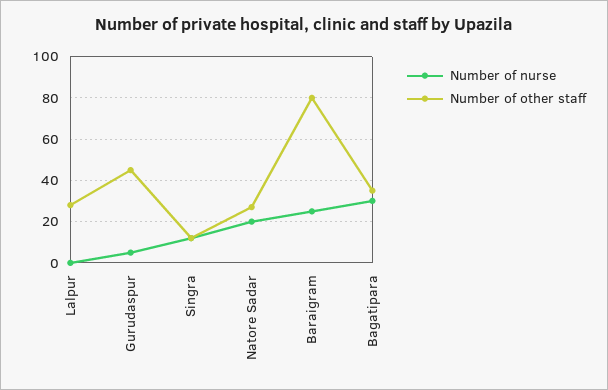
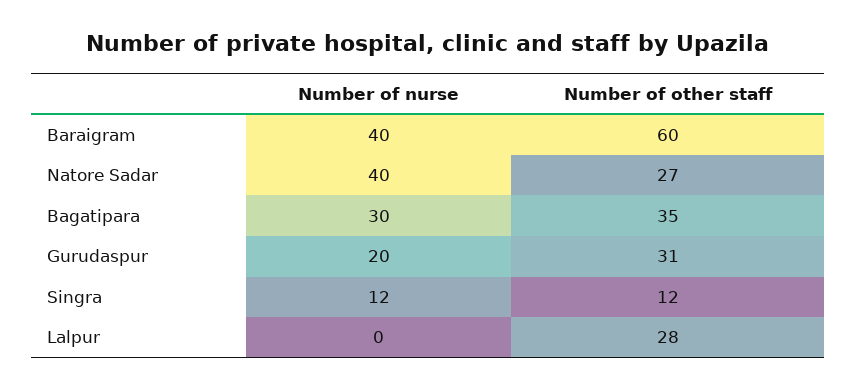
  {
    "Number of nurse": {
      "Lalpur": 0,
-     "Gurudaspur": 5,
+     "Gurudaspur": 20,
      "Singra": 12,
-     "Natore Sadar": 20,
+     "Natore Sadar": 40,
-     "Baraigram": 25,
+     "Baraigram": 40,
      "Bagatipara": 30
    },
    "Number of other staff": {
      "Lalpur": 28,
-     "Gurudaspur": 45,
+     "Gurudaspur": 31,
      "Singra": 12,
      "Natore Sadar": 27,
-     "Baraigram": 80,
+     "Baraigram": 60,
      "Bagatipara": 35
    }
  }

